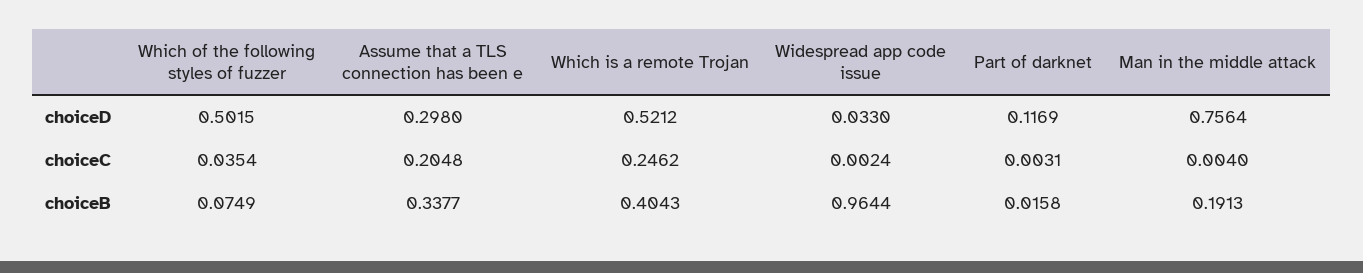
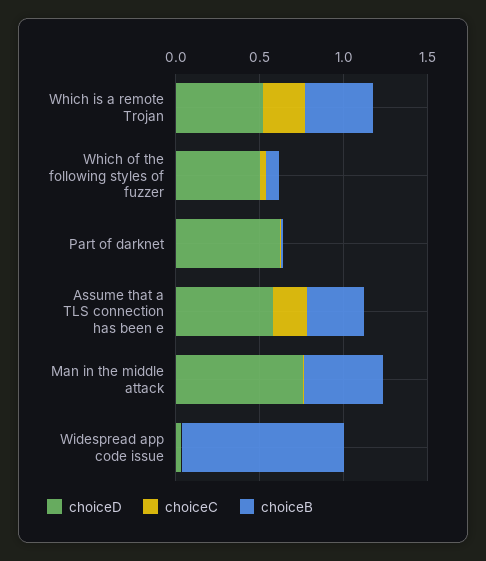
  {
    "choiceD": {
      "Which of the following styles of fuzzer": 0.5015,
-     "Assume that a TLS connection has been e": 0.298,
+     "Assume that a TLS connection has been e": 0.6,
      "Which is a remote Trojan": 0.5212,
      "Widespread app code issue": 0.033,
-     "Part of darknet": 0.1169,
+     "Part of darknet": 0.6,
      "Man in the middle attack": 0.7564
    },
    "choiceC": {
      "Which of the following styles of fuzzer": 0.0354,
      "Assume that a TLS connection has been e": 0.2048,
      "Which is a remote Trojan": 0.2462,
      "Widespread app code issue": 0.0024,
      "Part of darknet": 0.0031,
      "Man in the middle attack": 0.004
    },
    "choiceB": {
      "Which of the following styles of fuzzer": 0.0749,
      "Assume that a TLS connection has been e": 0.3377,
      "Which is a remote Trojan": 0.4043,
      "Widespread app code issue": 0.9644,
      "Part of darknet": 0.0158,
-     "Man in the middle attack": 0.1913
+     "Man in the middle attack": 0.5
    }
  }

